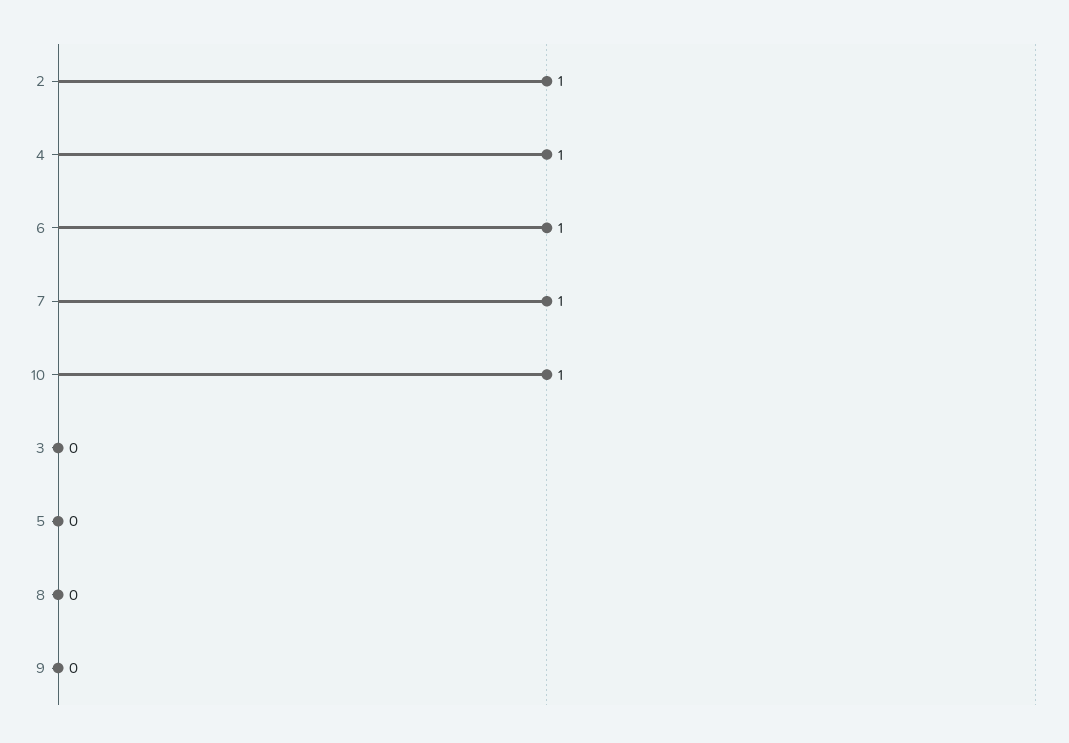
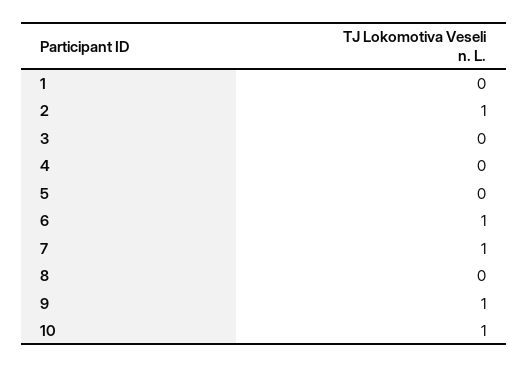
  {
    "2": 1,
-   "4": 1,
+   "4": 0,
    "6": 1,
    "7": 1,
    "10": 1,
    "3": 0,
    "5": 0,
    "8": 0,
-   "9": 0
+   "9": 1,
+   "1": 0
  }

